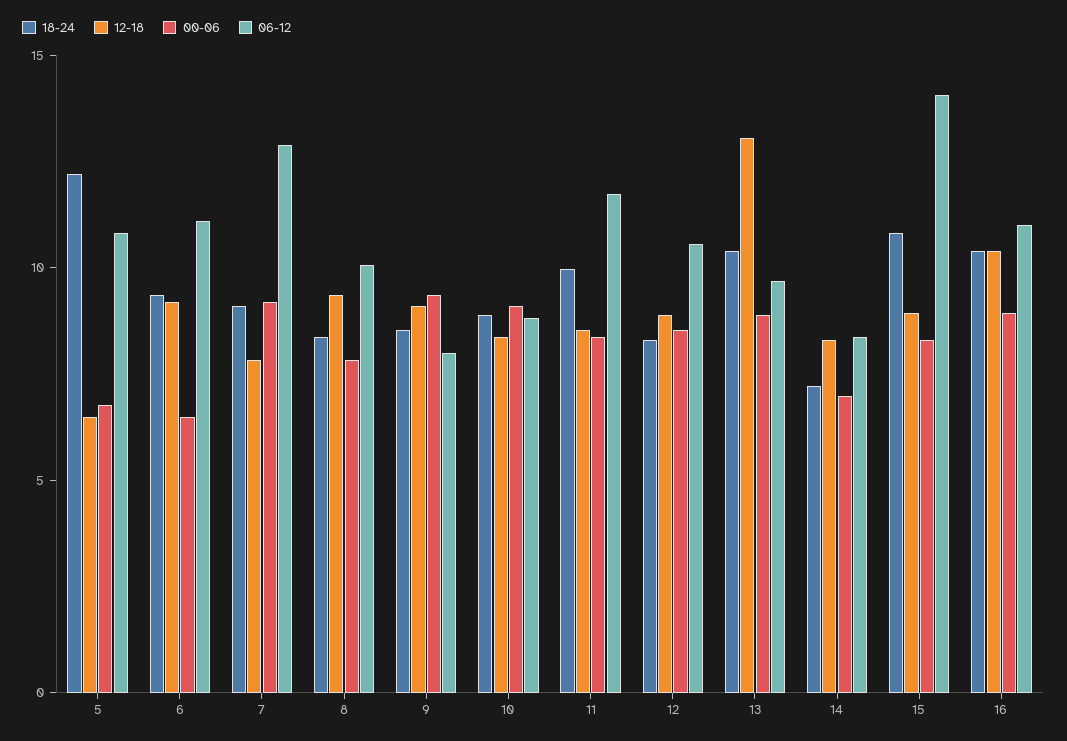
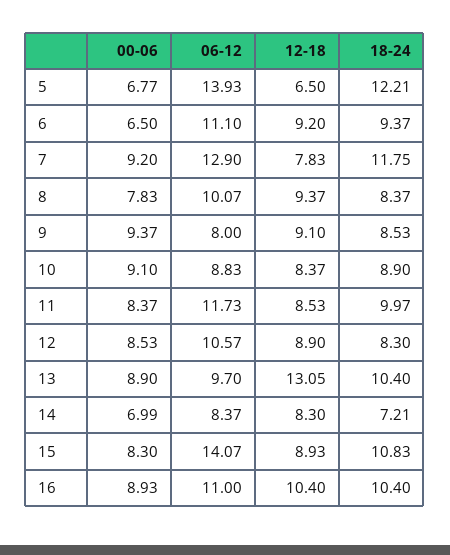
  {
    "18-24": {
      "5": 12.21,
      "6": 9.37,
-     "7": 9,
+     "7": 11.75,
      "8": 8.37,
      "9": 8.53,
      "10": 8.9,
      "11": 9.97,
      "12": 8.3,
      "13": 10.4,
      "14": 7.21,
      "15": 10.83,
      "16": 10.4
    },
    "12-18": {
      "5": 6.5,
      "6": 9.2,
      "7": 7.83,
      "8": 9.37,
      "9": 9.1,
      "10": 8.37,
      "11": 8.53,
      "12": 8.9,
      "13": 13.05,
      "14": 8.3,
      "15": 8.93,
      "16": 10.4
    },
    "00-06": {
      "5": 6.77,
      "6": 6.5,
      "7": 9.2,
      "8": 7.83,
      "9": 9.37,
      "10": 9.1,
      "11": 8.37,
      "12": 8.53,
      "13": 8.9,
      "14": 6.99,
      "15": 8.3,
      "16": 8.93
    },
    "06-12": {
-     "5": 11,
+     "5": 13.93,
      "6": 11.1,
      "7": 12.9,
      "8": 10.07,
      "9": 8,
      "10": 8.83,
      "11": 11.73,
      "12": 10.57,
      "13": 9.7,
      "14": 8.37,
      "15": 14.07,
      "16": 11
    }
  }

